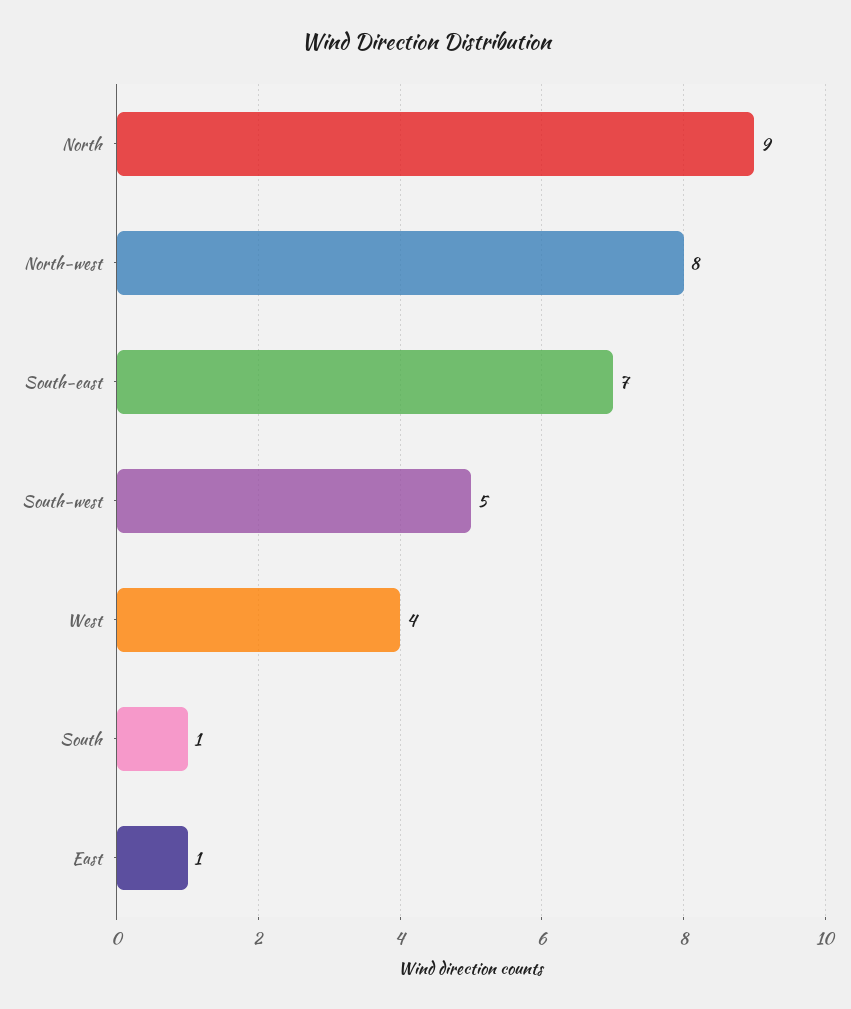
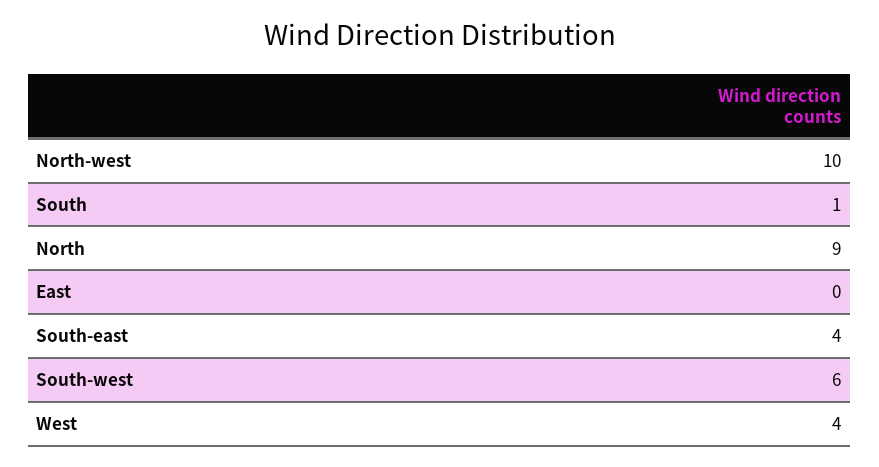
  {
    "North": 9,
-   "North-west": 8,
+   "North-west": 10,
-   "South-east": 7,
+   "South-east": 4,
-   "South-west": 5,
+   "South-west": 6,
    "West": 4,
    "South": 1,
-   "East": 1
+   "East": 0
  }

